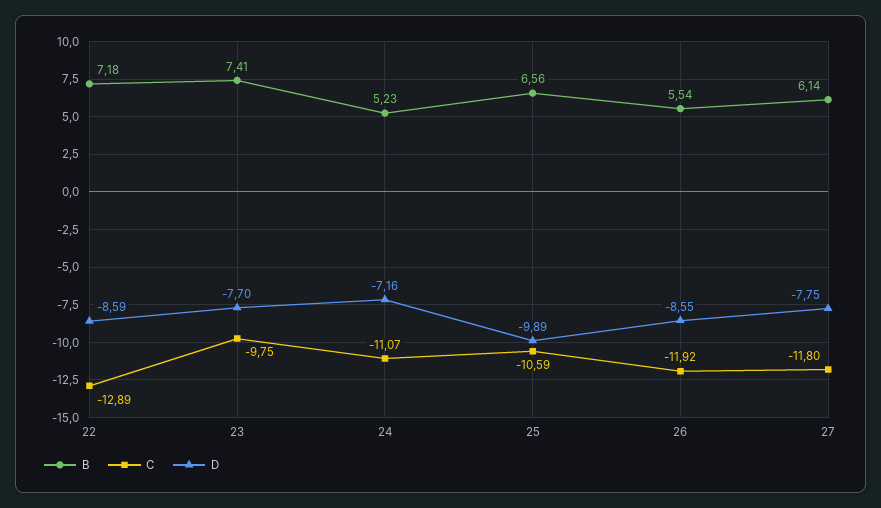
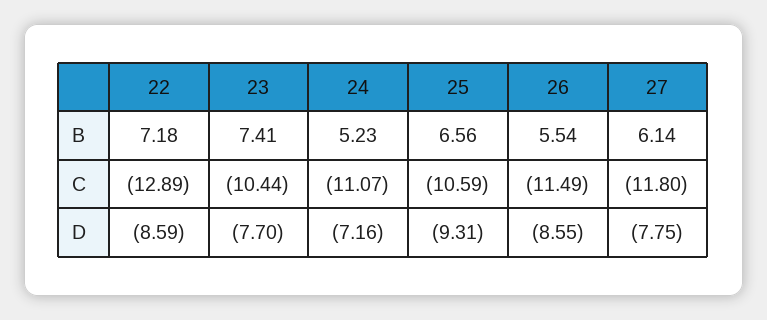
  {
    "B": {
      "22": 7.18,
      "23": 7.41,
      "24": 5.23,
      "25": 6.56,
      "26": 5.54,
      "27": 6.14
    },
    "C": {
      "22": -12.89,
-     "23": -9.75,
+     "23": -10.44,
      "24": -11.07,
      "25": -10.59,
-     "26": -11.92,
+     "26": -11.49,
      "27": -11.8
    },
    "D": {
      "22": -8.59,
      "23": -7.7,
      "24": -7.16,
-     "25": -9.89,
+     "25": -9.31,
      "26": -8.55,
      "27": -7.75
    }
  }

